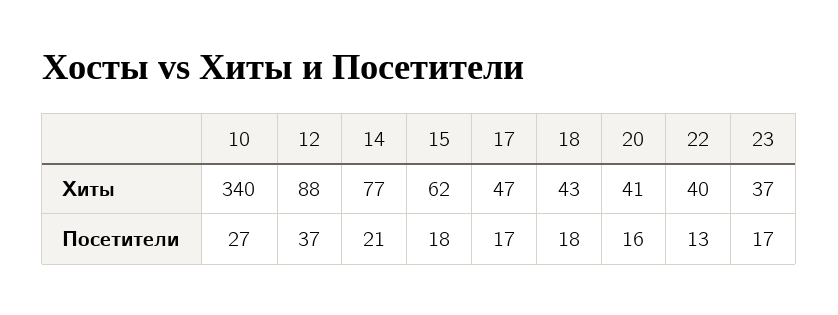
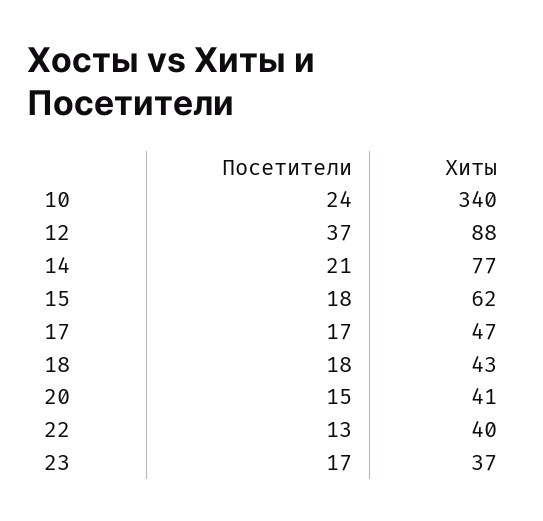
  {
    "10": {
      "Хиты": 340,
-     "Посетители": 27
+     "Посетители": 24
    },
    "12": {
      "Хиты": 88,
      "Посетители": 37
    },
    "14": {
      "Хиты": 77,
      "Посетители": 21
    },
    "15": {
      "Хиты": 62,
      "Посетители": 18
    },
    "17": {
      "Хиты": 47,
      "Посетители": 17
    },
    "18": {
      "Хиты": 43,
      "Посетители": 18
    },
    "20": {
      "Хиты": 41,
-     "Посетители": 16
+     "Посетители": 15
    },
    "22": {
      "Хиты": 40,
      "Посетители": 13
    },
    "23": {
      "Хиты": 37,
      "Посетители": 17
    }
  }

